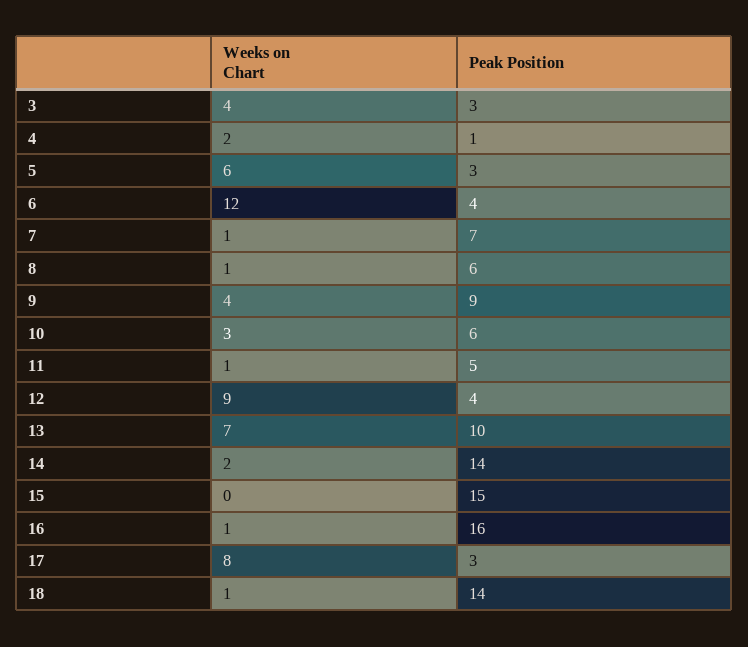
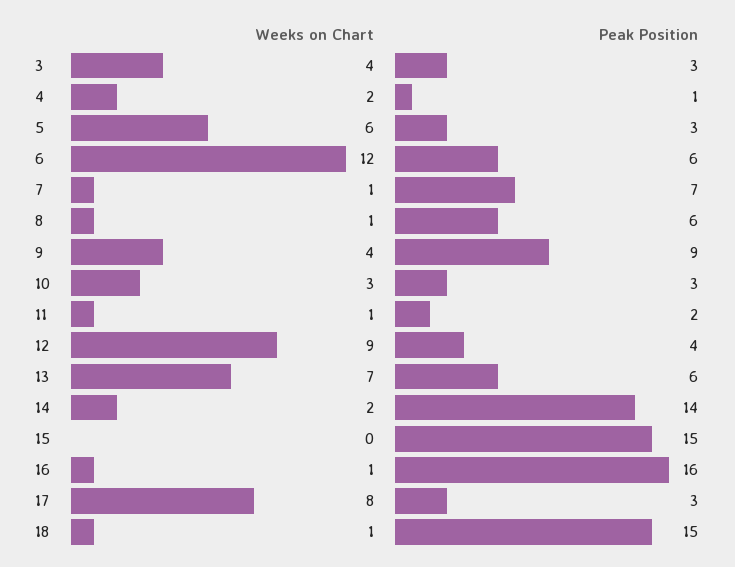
  {
    "Weeks on Chart": {
      "3": 4,
      "4": 2,
      "5": 6,
      "6": 12,
      "7": 1,
      "8": 1,
      "9": 4,
      "10": 3,
      "11": 1,
      "12": 9,
      "13": 7,
      "14": 2,
      "15": 0,
      "16": 1,
      "17": 8,
      "18": 1
    },
    "Peak Position": {
      "3": 3,
      "4": 1,
      "5": 3,
-     "6": 4,
+     "6": 6,
      "7": 7,
      "8": 6,
      "9": 9,
-     "10": 6,
+     "10": 3,
-     "11": 5,
+     "11": 2,
      "12": 4,
-     "13": 10,
+     "13": 6,
      "14": 14,
      "15": 15,
      "16": 16,
      "17": 3,
-     "18": 14
+     "18": 15
    }
  }

